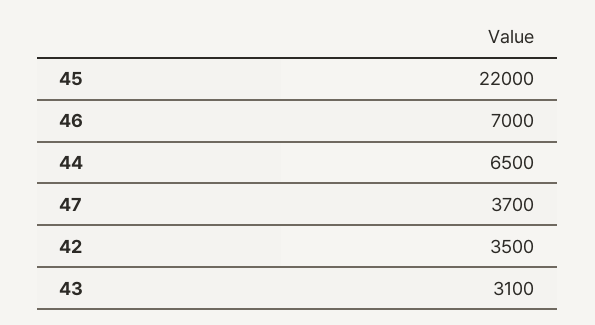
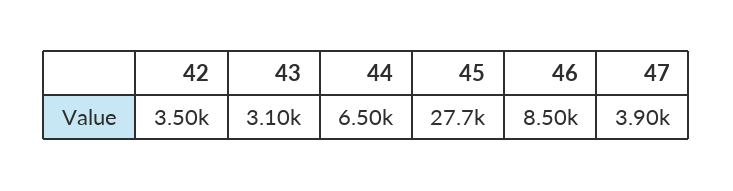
  {
-   "45": 22000,
+   "45": 27700,
-   "46": 7000,
+   "46": 8500,
    "44": 6500,
-   "47": 3700,
+   "47": 3900,
    "42": 3500,
    "43": 3100
  }

